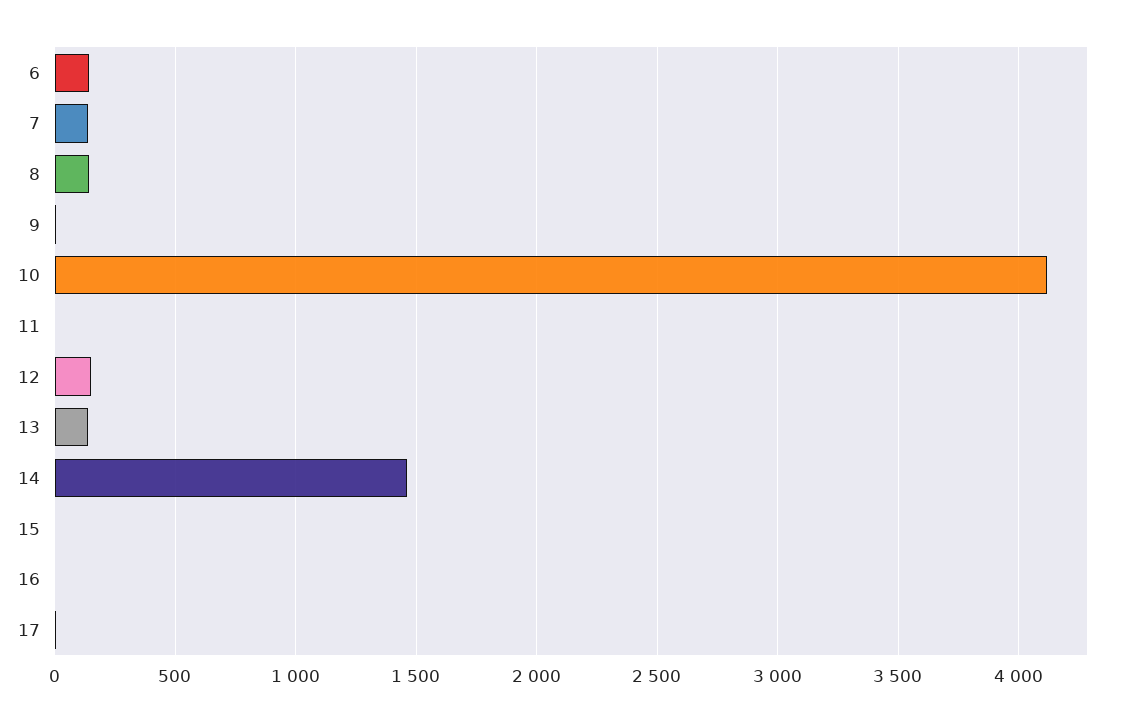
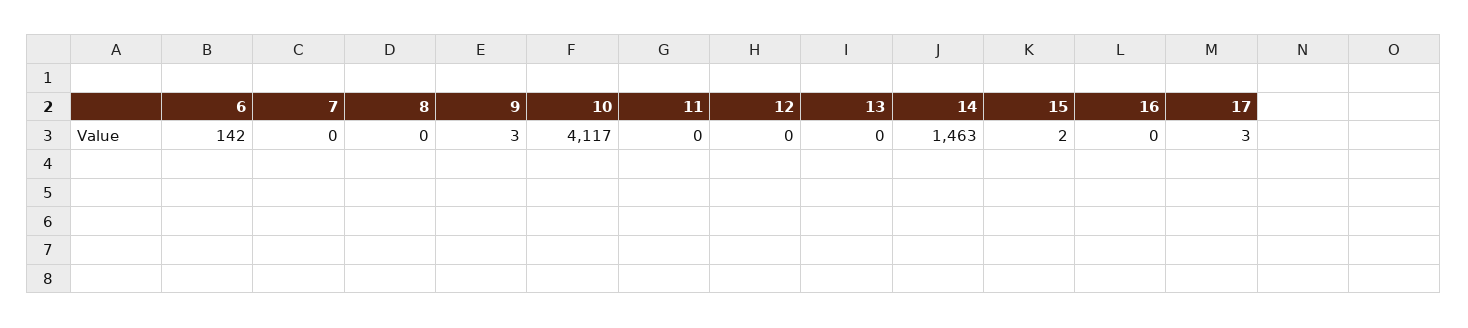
  {
    "6": 142,
-   "7": 150,
+   "7": 0,
-   "8": 150,
+   "8": 0,
    "9": 3,
    "10": 4117,
    "11": 0,
-   "12": 150,
+   "12": 0,
-   "13": 150,
+   "13": 0,
    "14": 1463,
    "15": 2,
    "16": 0,
    "17": 3
  }

